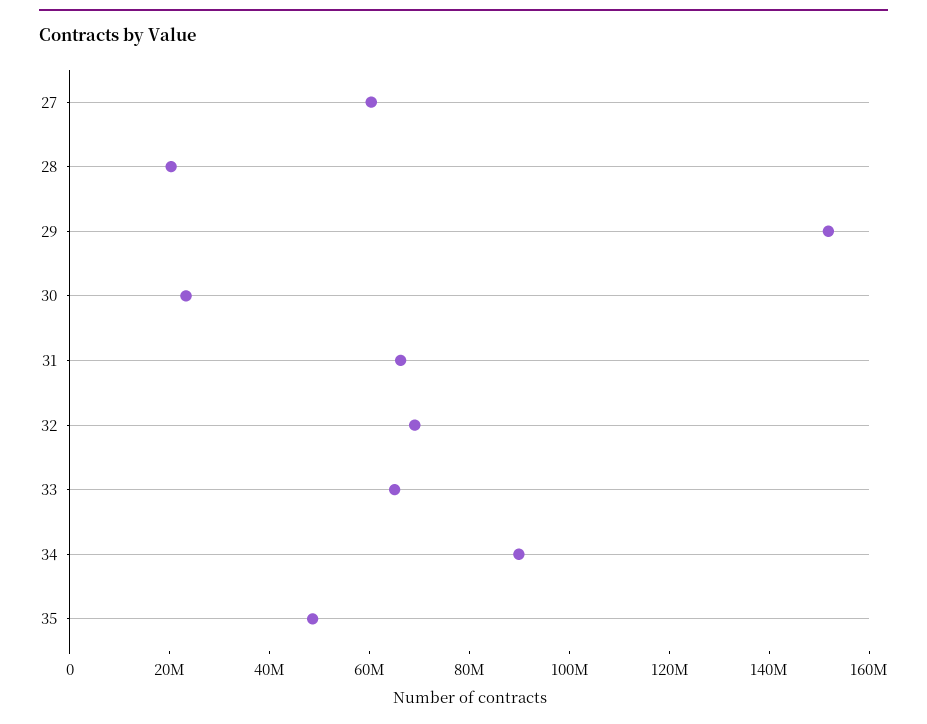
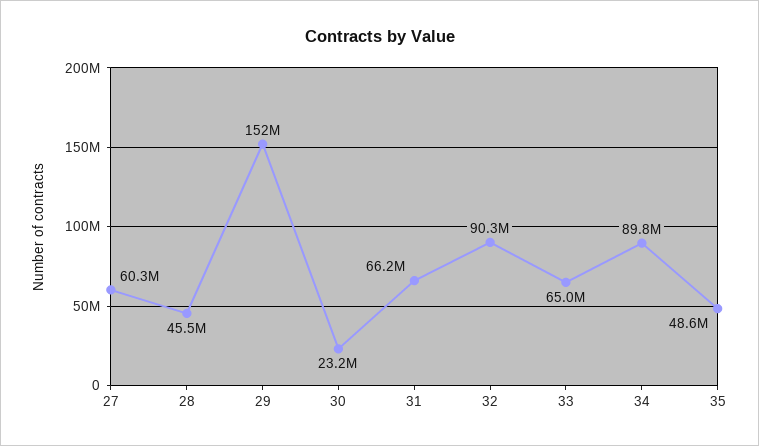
  {
    "27": 60300000,
-   "28": 20000000,
+   "28": 45500000,
    "29": 152000000,
    "30": 23200000,
    "31": 66200000,
-   "32": 70000000,
+   "32": 90300000,
    "33": 65000000,
    "34": 89800000,
    "35": 48600000
  }

